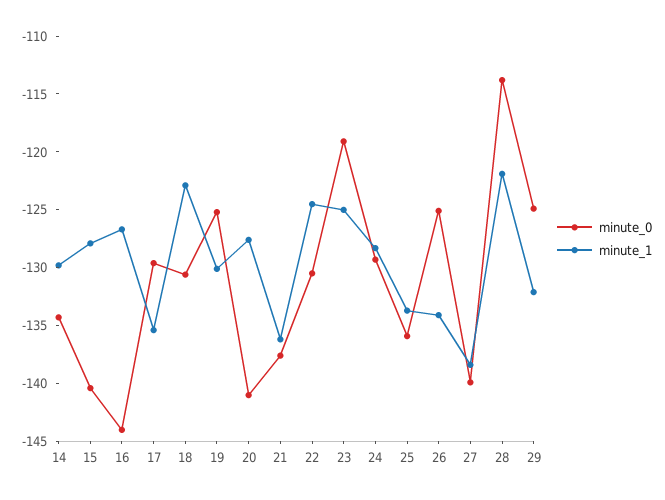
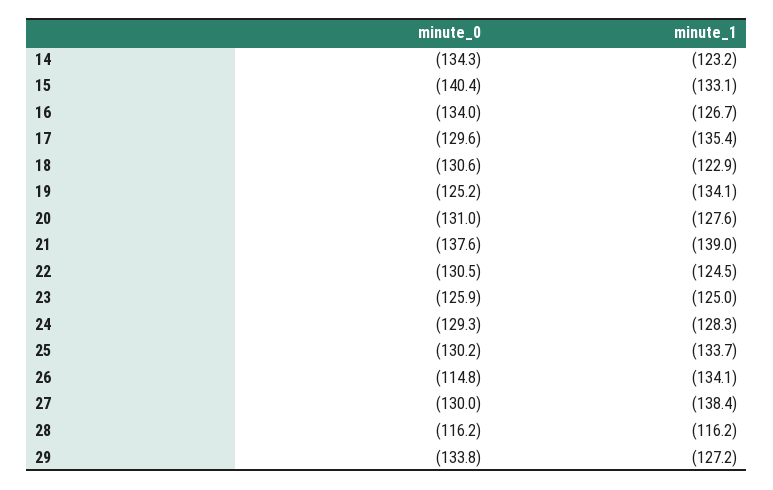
  {
    "minute_0": {
      "14": -134.3,
      "15": -140.4,
-     "16": -144,
+     "16": -134,
      "17": -129.6,
      "18": -130.6,
      "19": -125.2,
-     "20": -141,
+     "20": -131,
      "21": -137.6,
      "22": -130.5,
-     "23": -119,
+     "23": -125.9,
      "24": -129.3,
-     "25": -136,
+     "25": -130.2,
-     "26": -125,
+     "26": -114.8,
-     "27": -140,
+     "27": -130,
-     "28": -114,
+     "28": -116.2,
-     "29": -125
+     "29": -133.8
    },
    "minute_1": {
-     "14": -130,
+     "14": -123.2,
-     "15": -128,
+     "15": -133.1,
      "16": -126.7,
      "17": -135.4,
      "18": -122.9,
-     "19": -130,
+     "19": -134.1,
      "20": -127.6,
-     "21": -136,
+     "21": -139,
      "22": -124.5,
      "23": -125,
      "24": -128.3,
      "25": -133.7,
      "26": -134.1,
      "27": -138.4,
-     "28": -122,
+     "28": -116.2,
-     "29": -132
+     "29": -127.2
    }
  }

